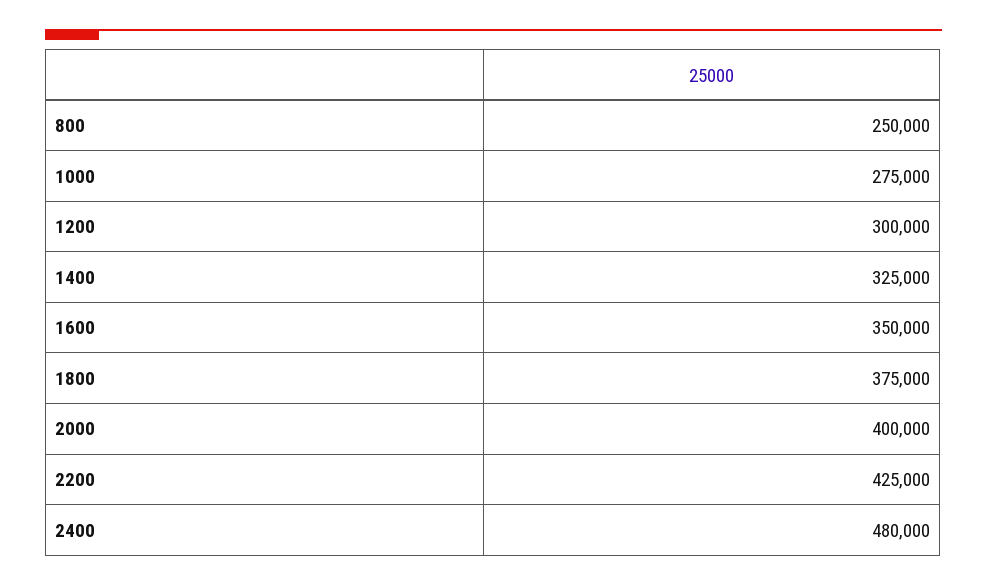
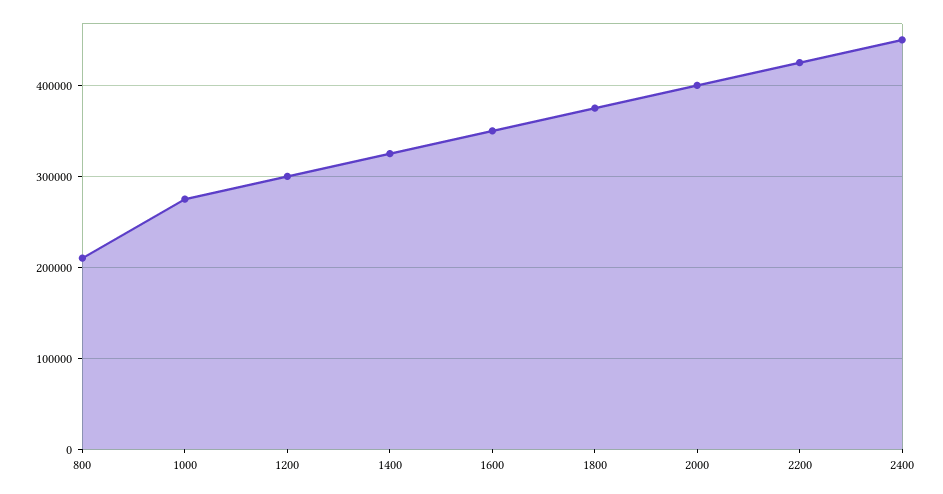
  {
-   "800": 250000,
+   "800": 210000,
    "1000": 275000,
    "1200": 300000,
    "1400": 325000,
    "1600": 350000,
    "1800": 375000,
    "2000": 400000,
    "2200": 425000,
-   "2400": 480000
+   "2400": 450000
  }

